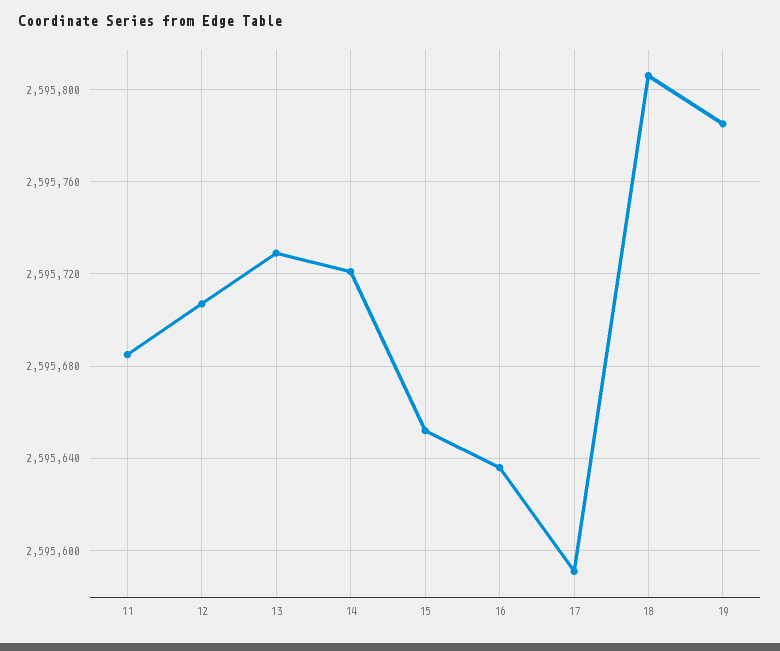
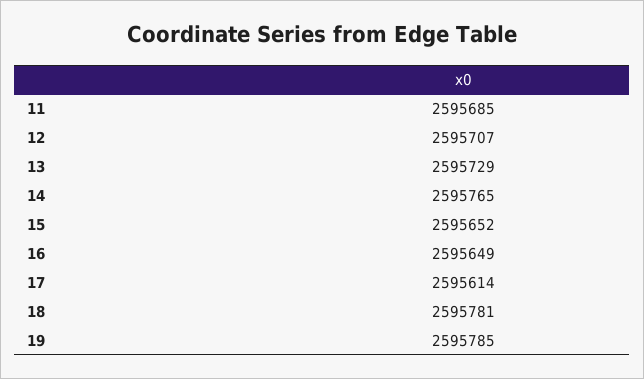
  {
    "11": 2595685,
    "12": 2595707,
    "13": 2595729,
-   "14": 2595720,
+   "14": 2595765,
    "15": 2595652,
-   "16": 2595635,
+   "16": 2595649,
-   "17": 2595590,
+   "17": 2595614,
-   "18": 2595805,
+   "18": 2595781,
    "19": 2595785
  }

